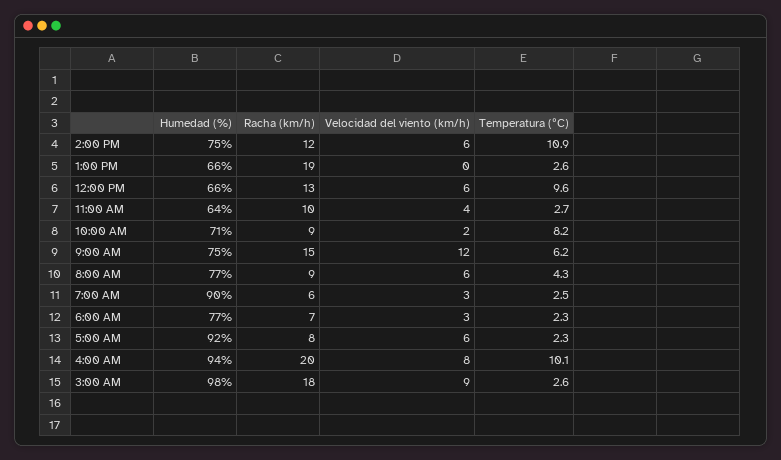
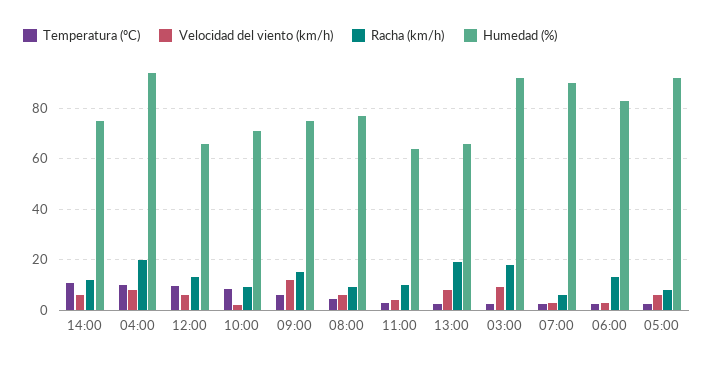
  {
    "Humedad (%)": {
      "2:00 PM": 75,
      "1:00 PM": 66,
      "12:00 PM": 66,
      "11:00 AM": 64,
      "10:00 AM": 71,
      "9:00 AM": 75,
      "8:00 AM": 77,
      "7:00 AM": 90,
-     "6:00 AM": 77,
+     "6:00 AM": 82.5,
      "5:00 AM": 92,
      "4:00 AM": 94,
-     "3:00 AM": 98
+     "3:00 AM": 92.5
    },
    "Racha (km/h)": {
      "2:00 PM": 12,
      "1:00 PM": 19,
      "12:00 PM": 13,
      "11:00 AM": 10,
      "10:00 AM": 9,
      "9:00 AM": 15,
      "8:00 AM": 9,
      "7:00 AM": 6,
-     "6:00 AM": 7,
+     "6:00 AM": 12.5,
      "5:00 AM": 8,
      "4:00 AM": 20,
      "3:00 AM": 18
    },
    "Velocidad del viento (km/h)": {
      "2:00 PM": 6,
-     "1:00 PM": 0,
+     "1:00 PM": 7.5,
      "12:00 PM": 6,
      "11:00 AM": 4,
      "10:00 AM": 2,
      "9:00 AM": 12,
      "8:00 AM": 6,
      "7:00 AM": 3,
      "6:00 AM": 3,
      "5:00 AM": 6,
      "4:00 AM": 8,
      "3:00 AM": 9
    },
    "Temperatura (ºC)": {
      "2:00 PM": 10.9,
      "1:00 PM": 2.6,
      "12:00 PM": 9.6,
      "11:00 AM": 2.7,
      "10:00 AM": 8.2,
      "9:00 AM": 6.2,
      "8:00 AM": 4.3,
      "7:00 AM": 2.5,
      "6:00 AM": 2.3,
      "5:00 AM": 2.3,
      "4:00 AM": 10.1,
      "3:00 AM": 2.6
    }
  }

